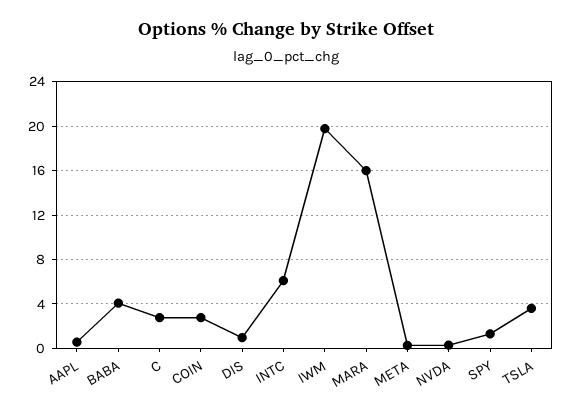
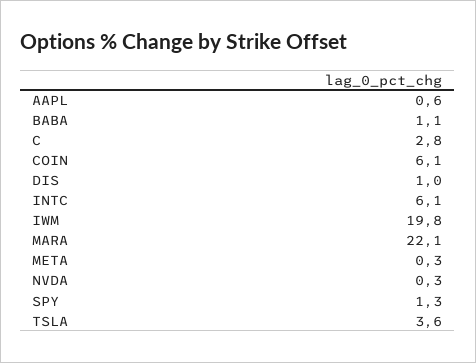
  {
    "AAPL": 0.6,
-   "BABA": 4,
+   "BABA": 1.1,
    "C": 2.8,
-   "COIN": 3,
+   "COIN": 6.1,
    "DIS": 1,
    "INTC": 6.1,
    "IWM": 19.8,
-   "MARA": 16,
+   "MARA": 22.1,
    "META": 0.3,
    "NVDA": 0.3,
    "SPY": 1.3,
    "TSLA": 3.6
  }

